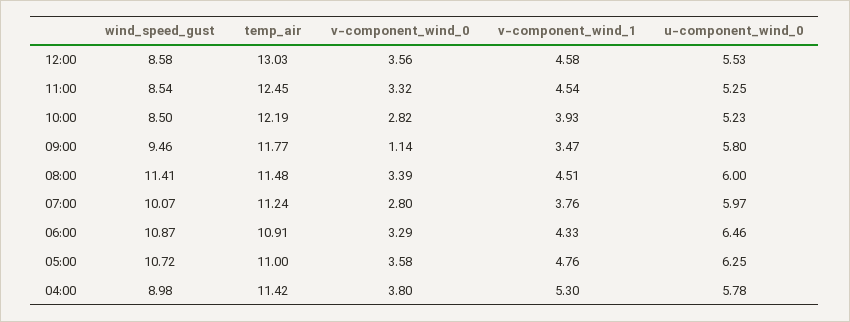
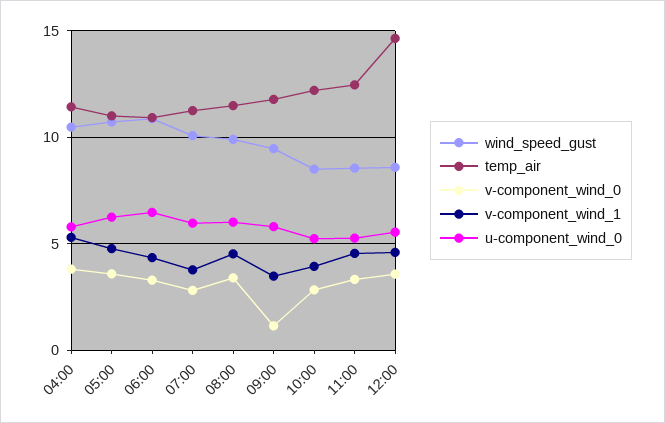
  {
    "wind_speed_gust": {
      "12:00": 8.58,
      "11:00": 8.54,
      "10:00": 8.5,
      "09:00": 9.46,
-     "08:00": 11.41,
+     "08:00": 10,
      "07:00": 10.07,
      "06:00": 10.87,
      "05:00": 10.72,
-     "04:00": 8.98
+     "04:00": 10.5
    },
    "temp_air": {
-     "12:00": 13.03,
+     "12:00": 14.5,
      "11:00": 12.45,
      "10:00": 12.19,
      "09:00": 11.77,
      "08:00": 11.48,
      "07:00": 11.24,
      "06:00": 10.91,
      "05:00": 11,
      "04:00": 11.42
    },
    "v-component_wind_0": {
      "12:00": 3.56,
      "11:00": 3.32,
      "10:00": 2.82,
      "09:00": 1.14,
      "08:00": 3.39,
      "07:00": 2.8,
      "06:00": 3.29,
      "05:00": 3.58,
      "04:00": 3.8
    },
    "v-component_wind_1": {
      "12:00": 4.58,
      "11:00": 4.54,
      "10:00": 3.93,
      "09:00": 3.47,
      "08:00": 4.51,
      "07:00": 3.76,
      "06:00": 4.33,
      "05:00": 4.76,
      "04:00": 5.3
    },
    "u-component_wind_0": {
      "12:00": 5.53,
      "11:00": 5.25,
      "10:00": 5.23,
      "09:00": 5.8,
      "08:00": 6,
      "07:00": 5.97,
      "06:00": 6.46,
      "05:00": 6.25,
      "04:00": 5.78
    }
  }

